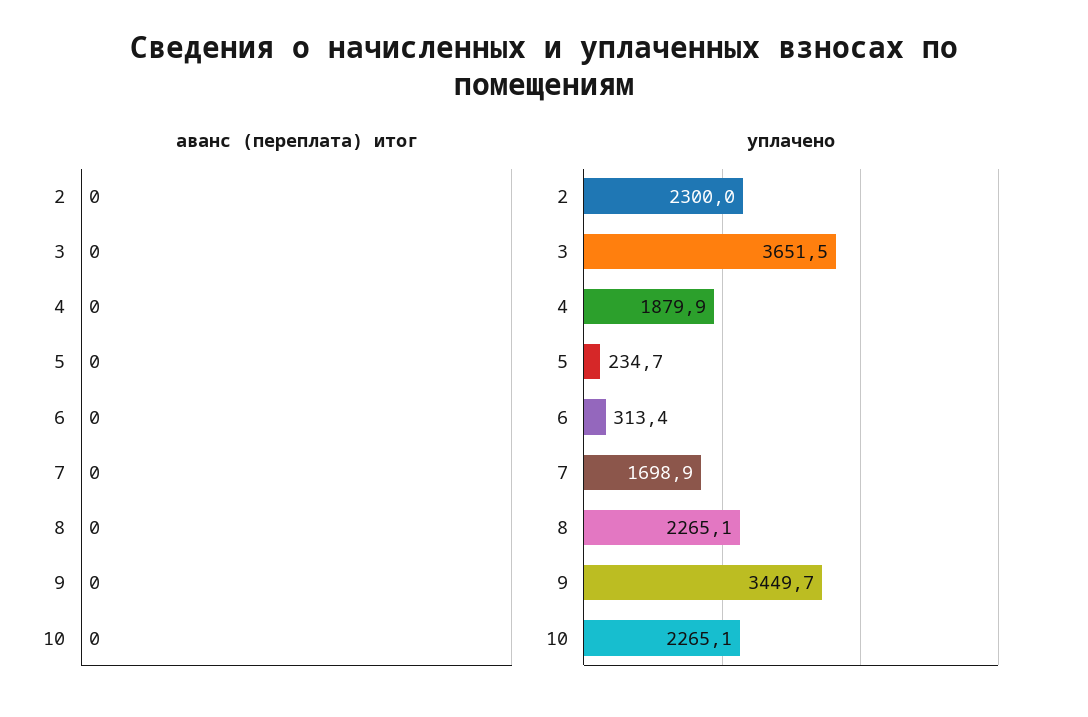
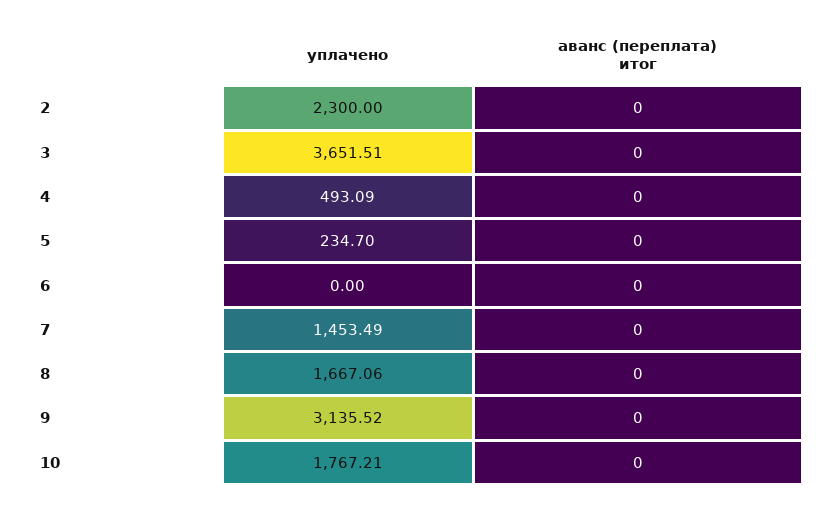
  {
    "аванс (переплата) итог": {
      "2": 0,
      "3": 0,
      "4": 0,
      "5": 0,
      "6": 0,
      "7": 0,
      "8": 0,
      "9": 0,
      "10": 0
    },
    "уплачено": {
      "2": 2300,
      "3": 3651.51,
-     "4": 1879.9,
+     "4": 493.09,
      "5": 234.7,
-     "6": 313.4,
+     "6": 0,
-     "7": 1698.9,
+     "7": 1453.49,
-     "8": 2265.1,
+     "8": 1667.06,
-     "9": 3449.7,
+     "9": 3135.52,
-     "10": 2265.1
+     "10": 1767.21
    }
  }

